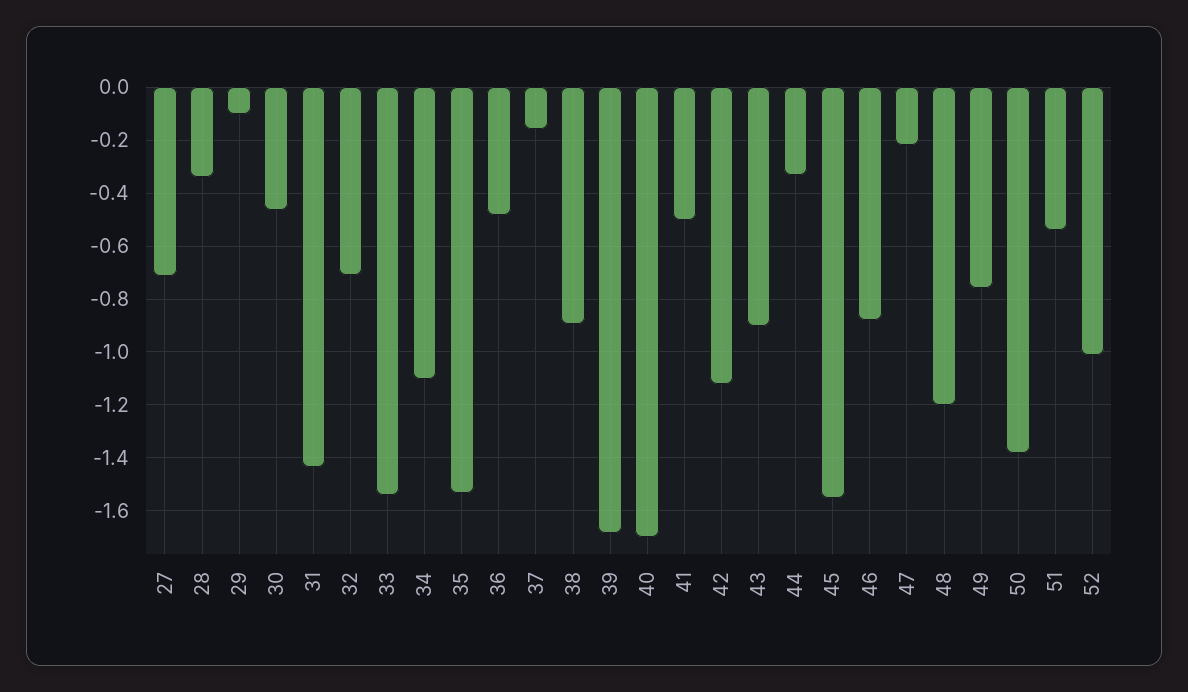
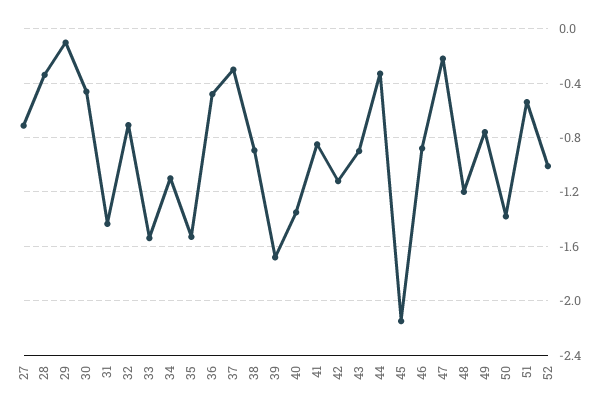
  {
    "27": -0.7,
    "28": -0.35,
    "29": -0.1,
    "30": -0.45,
    "31": -1.425,
    "32": -0.7,
    "33": -1.55,
    "34": -1.1,
    "35": -1.525,
    "36": -0.475,
-   "37": -0.15,
+   "37": -0.3,
    "38": -0.9,
    "39": -1.675,
-   "40": -1.7,
+   "40": -1.35,
-   "41": -0.5,
+   "41": -0.85,
    "42": -1.125,
    "43": -0.9,
    "44": -0.325,
-   "45": -1.55,
+   "45": -2.15,
    "46": -0.875,
    "47": -0.225,
    "48": -1.2,
    "49": -0.75,
    "50": -1.375,
    "51": -0.55,
    "52": -1
  }

